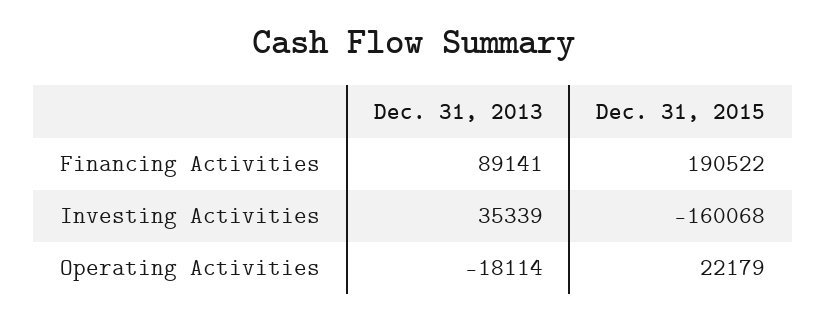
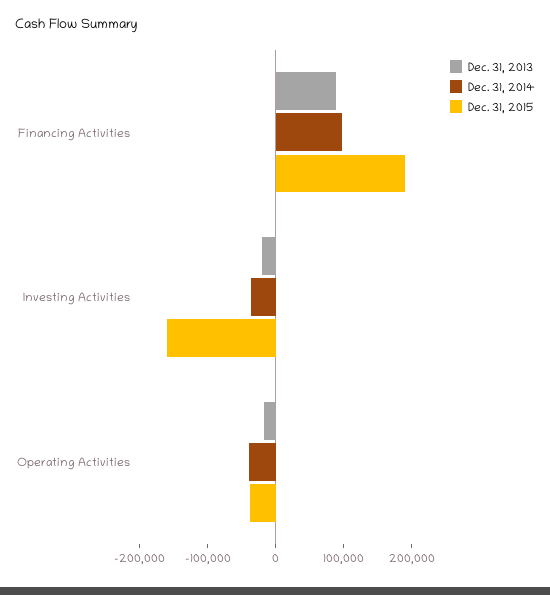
  {
    "Dec. 31, 2013": {
      "Financing Activities": 89141,
-     "Investing Activities": 35339,
+     "Investing Activities": -20000,
      "Operating Activities": -18114
    },
    "Dec. 31, 2015": {
      "Financing Activities": 190522,
      "Investing Activities": -160068,
-     "Operating Activities": 22179
+     "Operating Activities": -40000
-   }
+   },
+   "Dec. 31, 2014": {
+     "Financing Activities": 100000,
+     "Investing Activities": -40000,
+     "Operating Activities": -40000
+   }
  }

